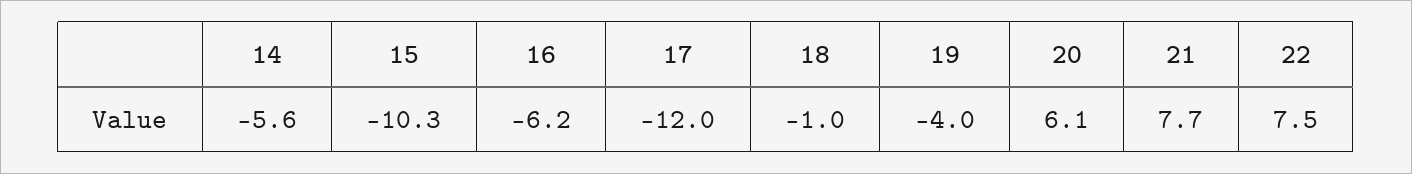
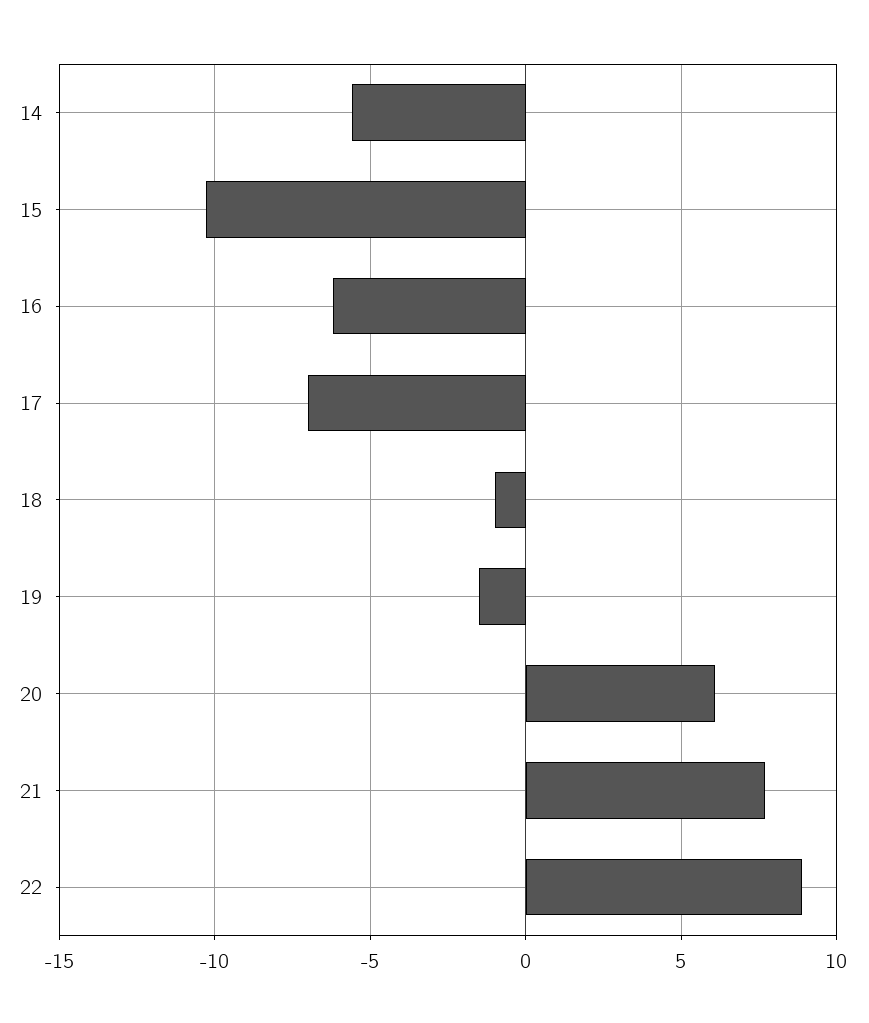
  {
    "14": -5.6,
    "15": -10.3,
    "16": -6.2,
-   "17": -12,
+   "17": -7,
    "18": -1,
-   "19": -4,
+   "19": -1.5,
    "20": 6.1,
    "21": 7.7,
-   "22": 7.5
+   "22": 9
  }

